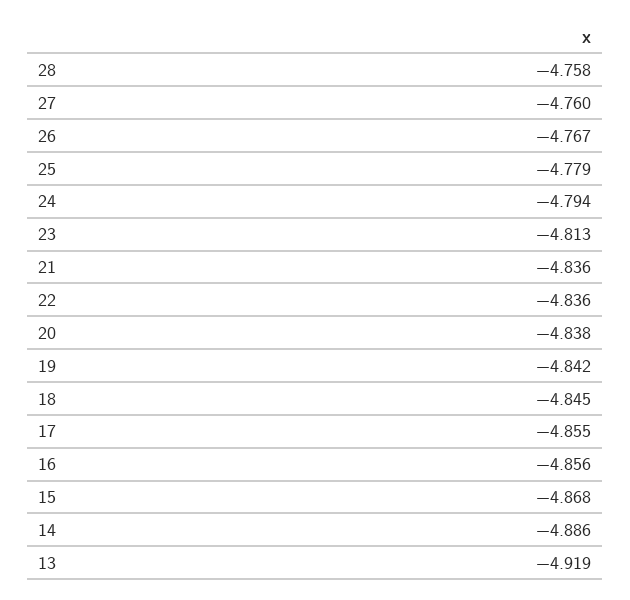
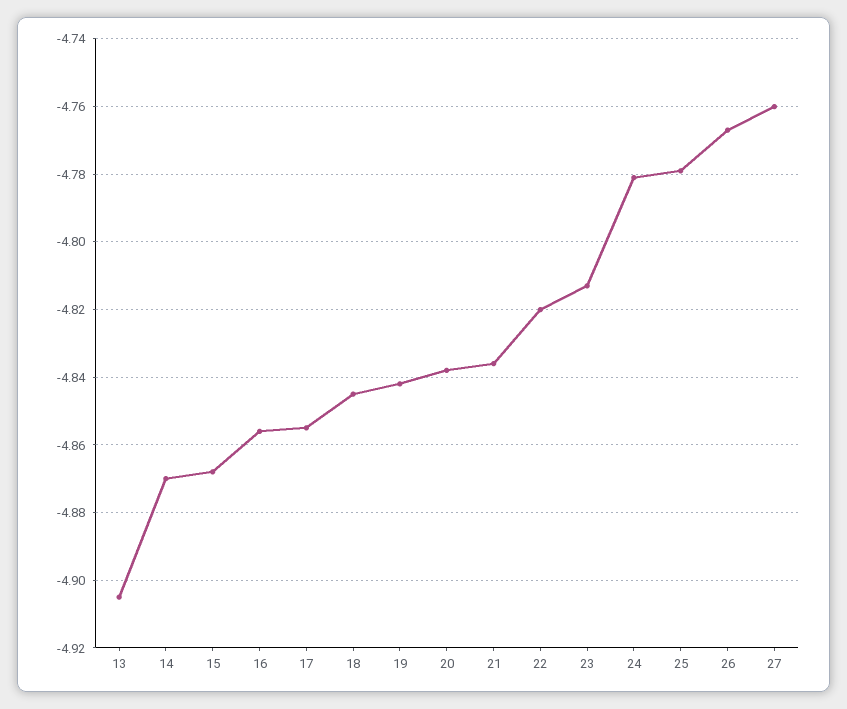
  {
-   "28": -4.758,
    "27": -4.76,
    "26": -4.767,
    "25": -4.779,
-   "24": -4.794,
+   "24": -4.78,
    "23": -4.813,
    "21": -4.836,
-   "22": -4.836,
+   "22": -4.82,
    "20": -4.838,
    "19": -4.842,
    "18": -4.845,
    "17": -4.855,
    "16": -4.856,
    "15": -4.868,
-   "14": -4.886,
+   "14": -4.87,
-   "13": -4.919
+   "13": -4.905
  }

